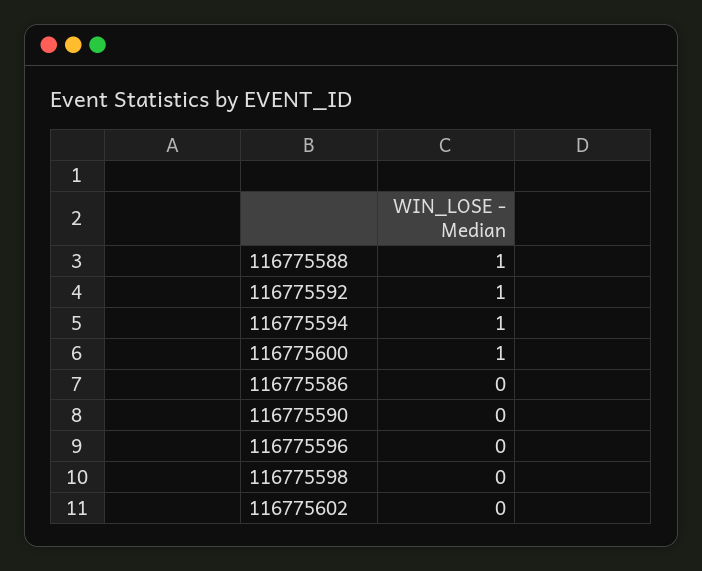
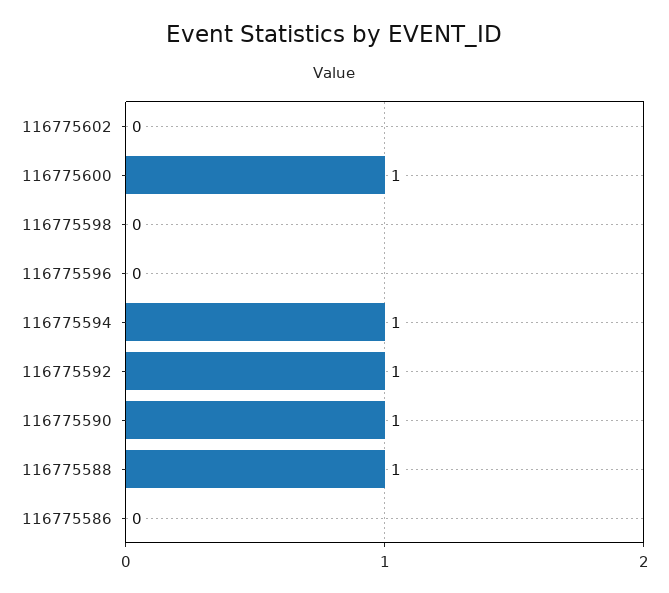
  {
    "116775588": 1,
    "116775592": 1,
    "116775594": 1,
    "116775600": 1,
    "116775586": 0,
-   "116775590": 0,
+   "116775590": 1,
    "116775596": 0,
    "116775598": 0,
    "116775602": 0
  }

